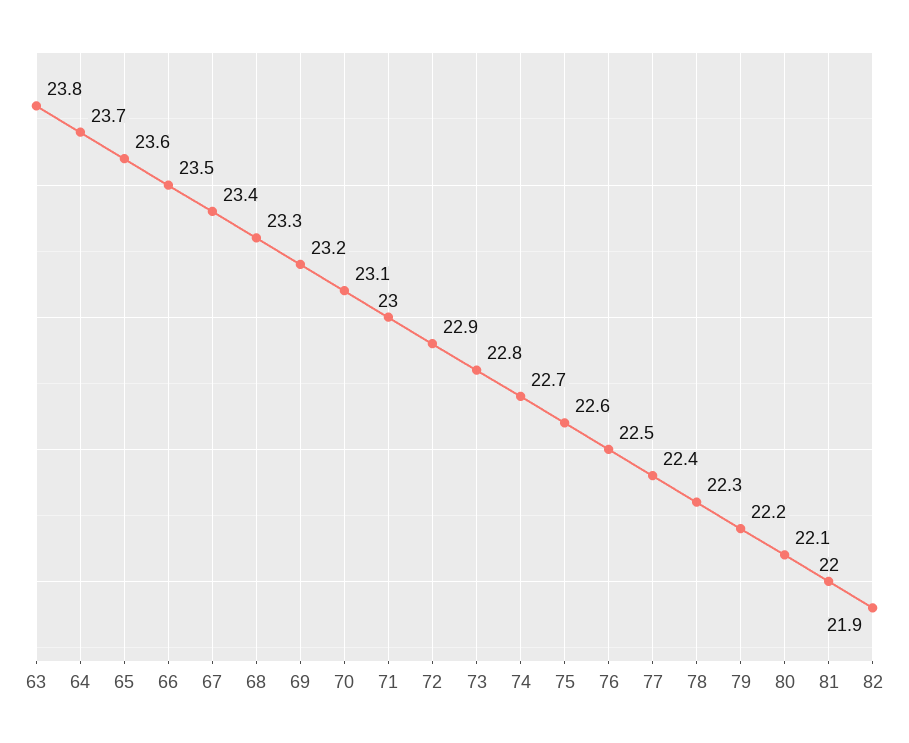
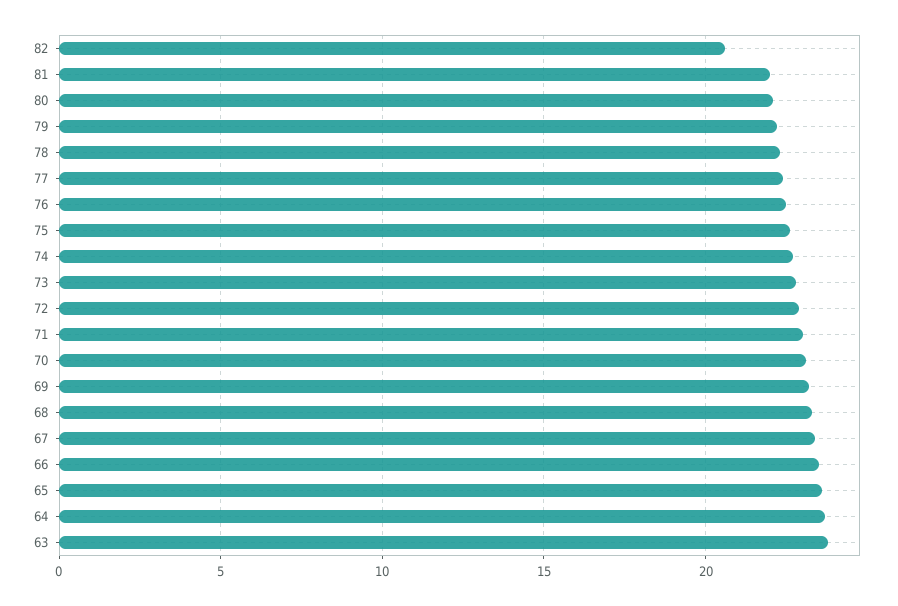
  {
    "63": 23.8,
    "64": 23.7,
    "65": 23.6,
    "66": 23.5,
    "67": 23.4,
    "68": 23.3,
    "69": 23.2,
    "70": 23.1,
    "71": 23,
    "72": 22.9,
    "73": 22.8,
    "74": 22.7,
    "75": 22.6,
    "76": 22.5,
    "77": 22.4,
    "78": 22.3,
    "79": 22.2,
    "80": 22.1,
    "81": 22,
-   "82": 21.9
+   "82": 20.5
  }

